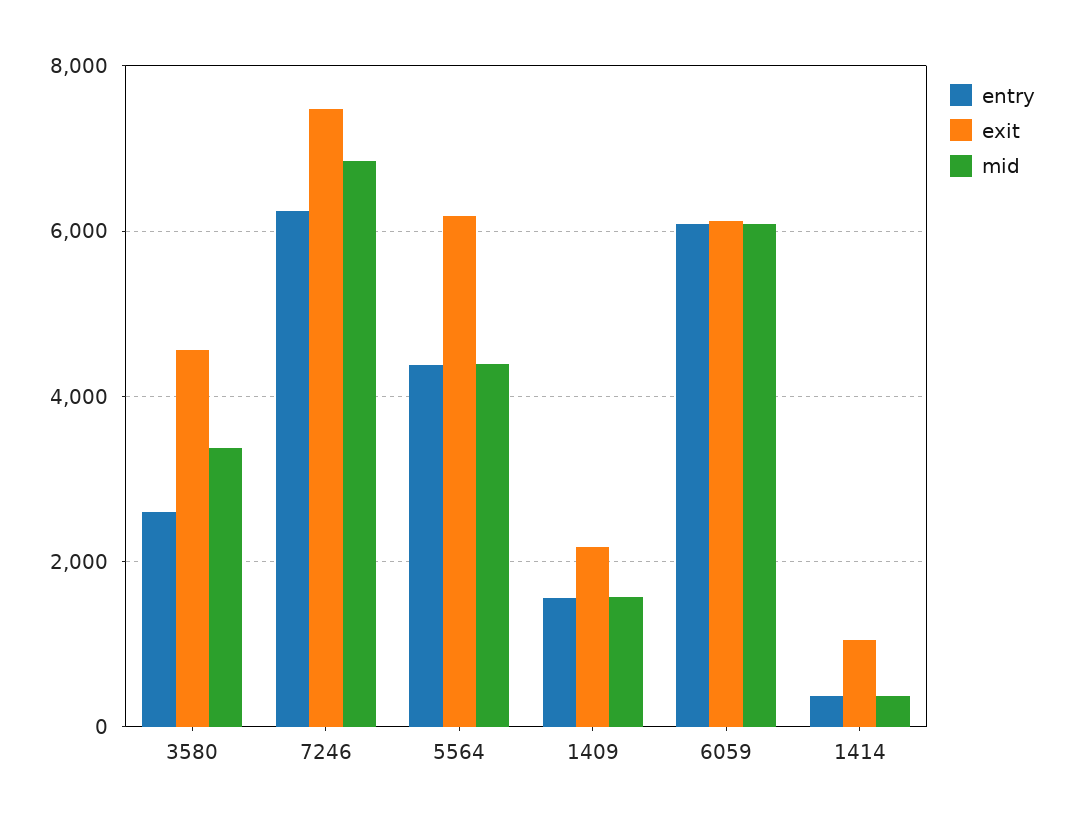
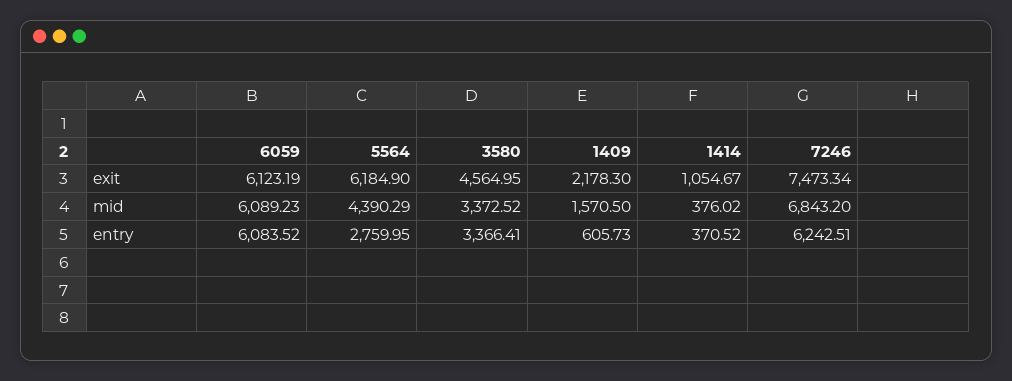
  {
    "entry": {
-     "3580": 2600,
+     "3580": 3366.41,
      "7246": 6242.51,
-     "5564": 4400,
+     "5564": 2759.95,
-     "1409": 1600,
+     "1409": 605.73,
      "6059": 6083.52,
      "1414": 370.52
    },
    "exit": {
      "3580": 4564.95,
      "7246": 7473.34,
      "5564": 6184.9,
      "1409": 2178.3,
      "6059": 6123.19,
      "1414": 1054.67
    },
    "mid": {
      "3580": 3372.52,
      "7246": 6843.2,
      "5564": 4390.29,
      "1409": 1570.5,
      "6059": 6089.23,
      "1414": 376.02
    }
  }

